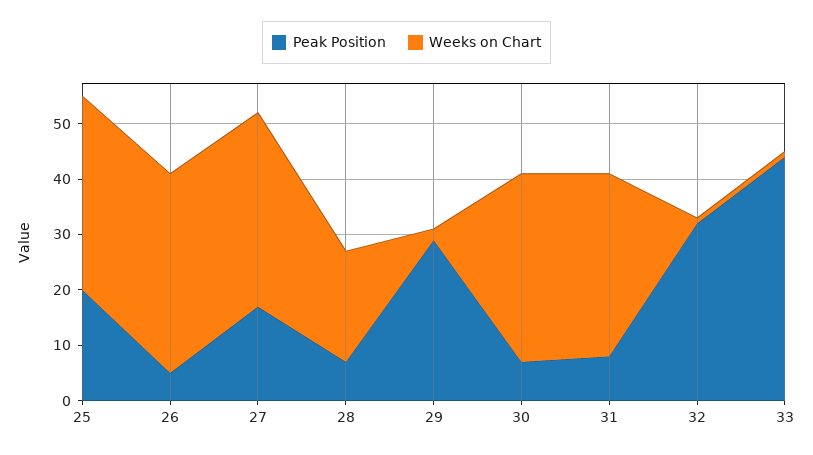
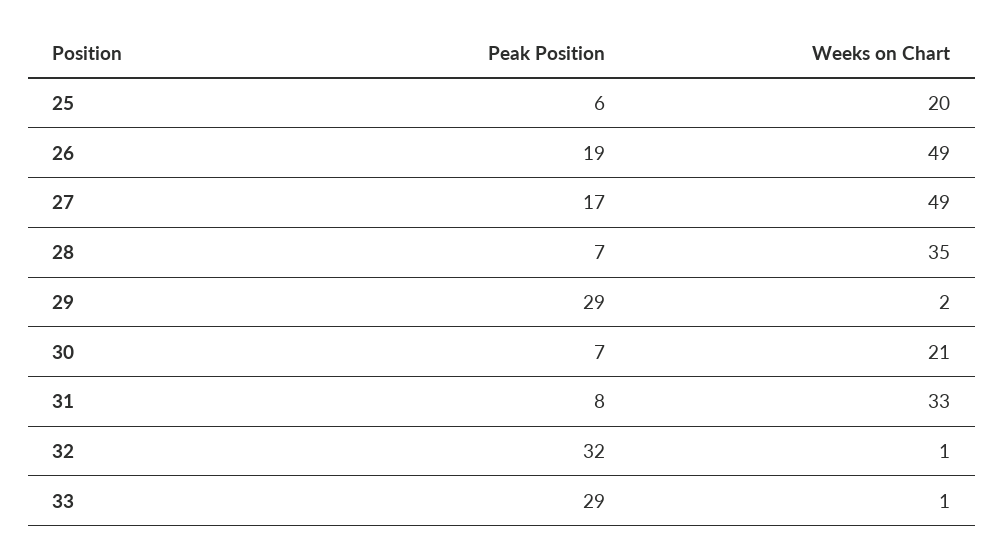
  {
    "Peak Position": {
-     "25": 20,
+     "25": 6,
-     "26": 5,
+     "26": 19,
      "27": 17,
      "28": 7,
      "29": 29,
      "30": 7,
      "31": 8,
      "32": 32,
-     "33": 45
+     "33": 29
    },
    "Weeks on Chart": {
-     "25": 35,
+     "25": 20,
-     "26": 35,
+     "26": 49,
-     "27": 35,
+     "27": 49,
-     "28": 20,
+     "28": 35,
      "29": 2,
-     "30": 35,
+     "30": 21,
      "31": 33,
      "32": 1,
      "33": 1
    }
  }

